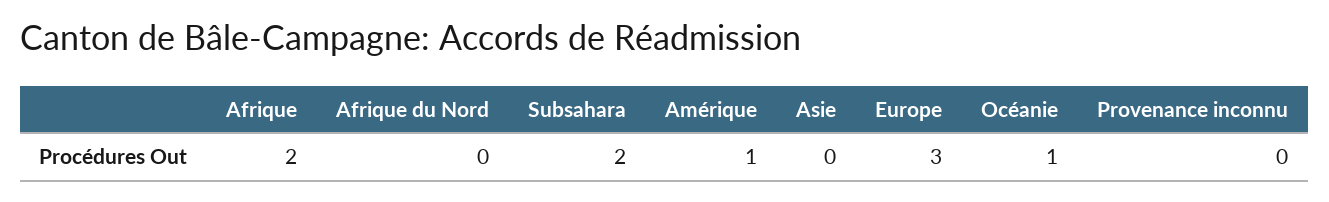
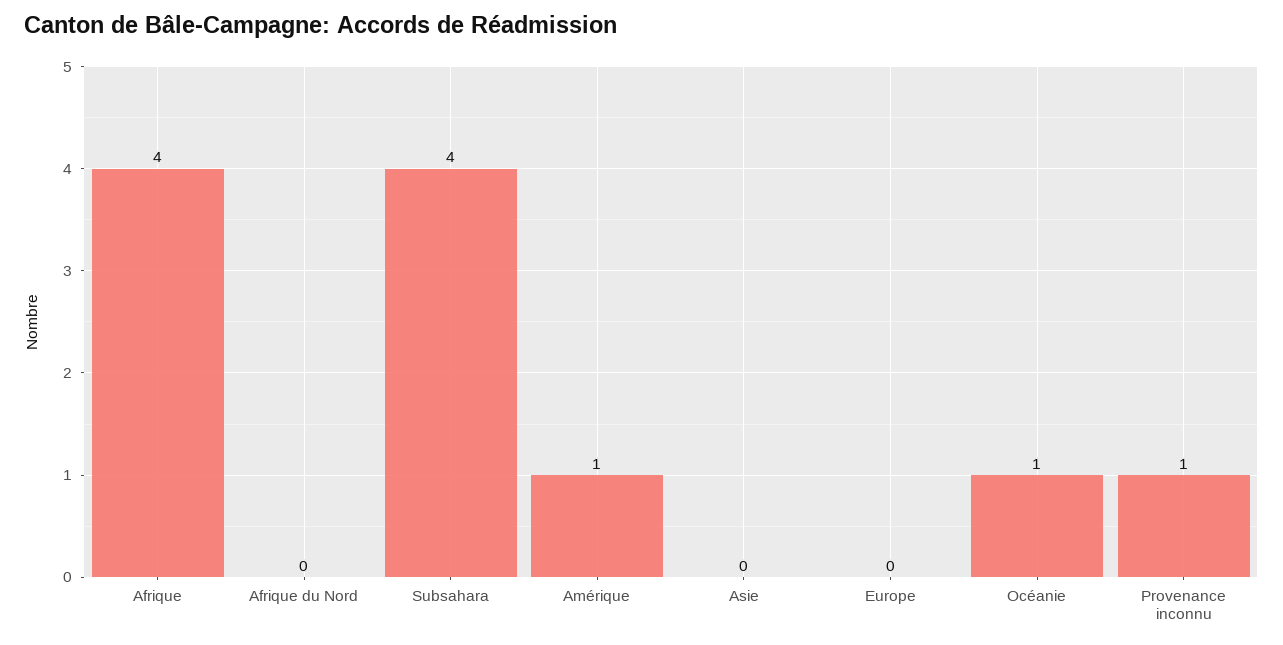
  {
-   "Afrique": 2,
+   "Afrique": 4,
    "Afrique du Nord": 0,
-   "Subsahara": 2,
+   "Subsahara": 4,
    "Amérique": 1,
    "Asie": 0,
-   "Europe": 3,
+   "Europe": 0,
    "Océanie": 1,
-   "Provenance inconnu": 0
+   "Provenance inconnu": 1
  }

